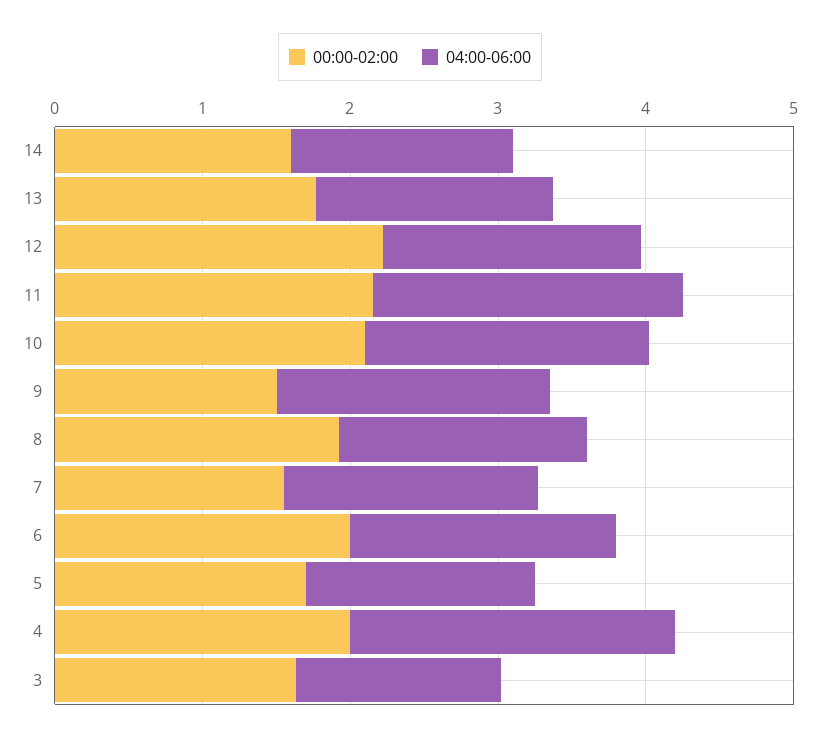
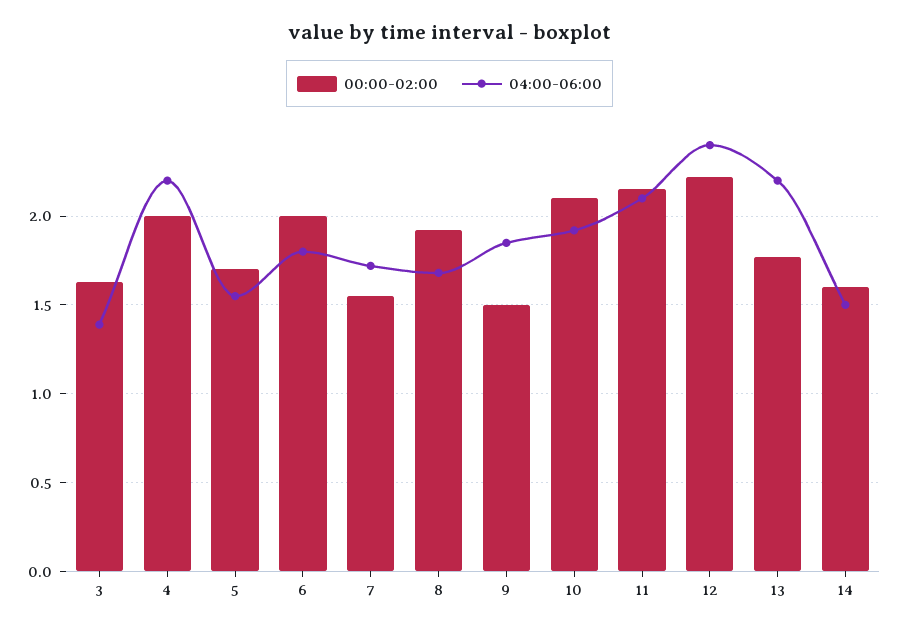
  {
    "00:00-02:00": {
      "14": 1.6,
      "13": 1.75,
      "12": 2.2,
      "11": 2.15,
      "10": 2.1,
      "9": 1.5,
      "8": 1.9,
      "7": 1.55,
      "6": 2,
      "5": 1.7,
      "4": 2,
      "3": 1.65
    },
    "04:00-06:00": {
      "14": 1.5,
-     "13": 1.6,
+     "13": 2.2,
-     "12": 1.8,
+     "12": 2.4,
      "11": 2.1,
      "10": 1.9,
      "9": 1.85,
      "8": 1.7,
      "7": 1.7,
      "6": 1.8,
      "5": 1.55,
      "4": 2.2,
      "3": 1.4
    }
  }

